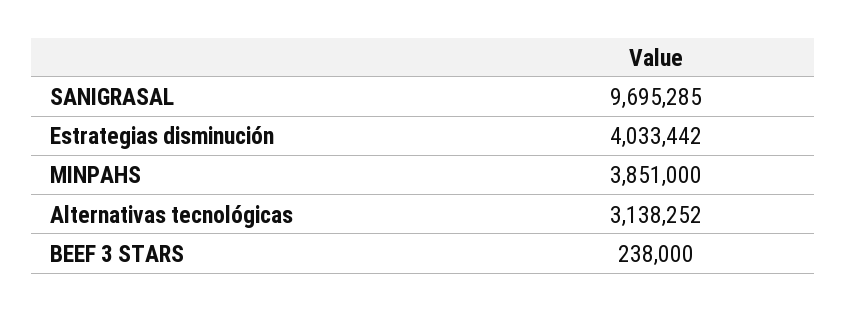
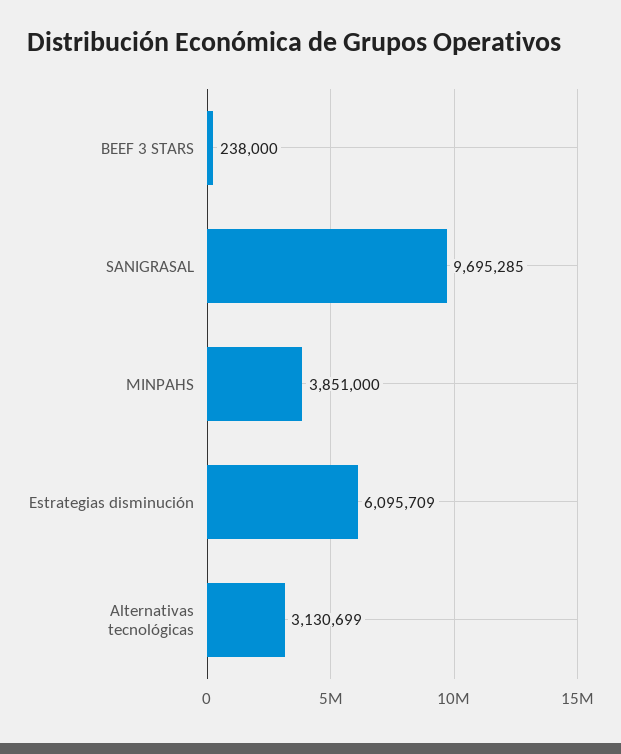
  {
    "SANIGRASAL": 9695285,
-   "Estrategias disminución": 4033442,
+   "Estrategias disminución": 6095709,
    "MINPAHS": 3851000,
-   "Alternativas tecnológicas": 3138252,
+   "Alternativas tecnológicas": 3130699,
    "BEEF 3 STARS": 238000
  }

